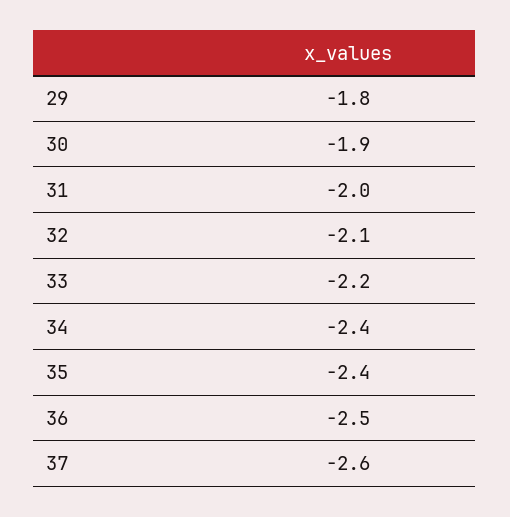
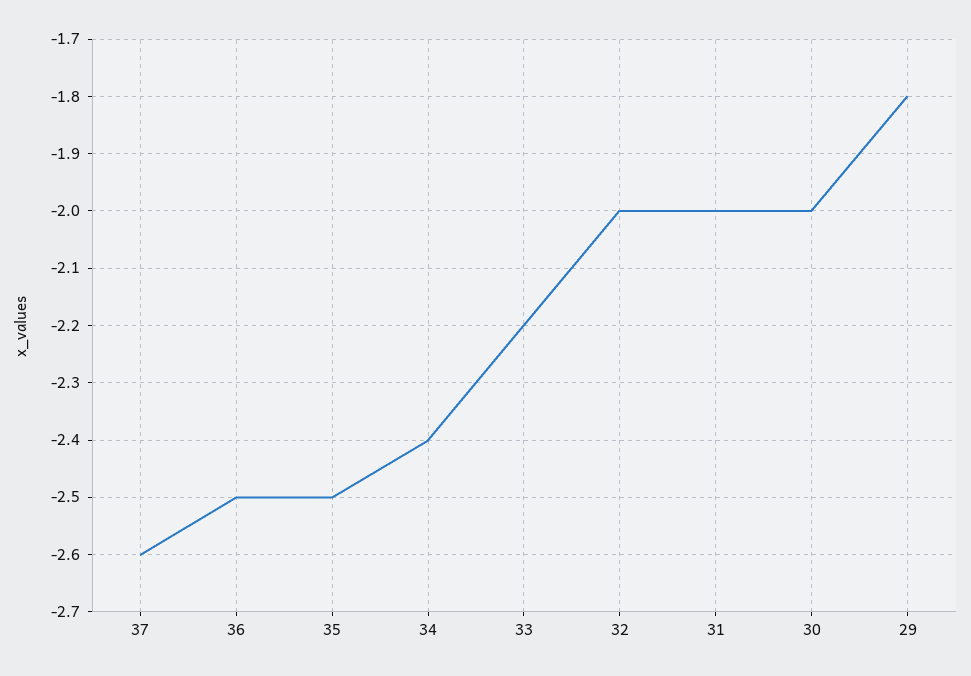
  {
    "29": -1.8,
-   "30": -1.9,
+   "30": -2,
    "31": -2,
-   "32": -2.1,
+   "32": -2,
    "33": -2.2,
    "34": -2.4,
-   "35": -2.4,
+   "35": -2.5,
    "36": -2.5,
    "37": -2.6
  }

